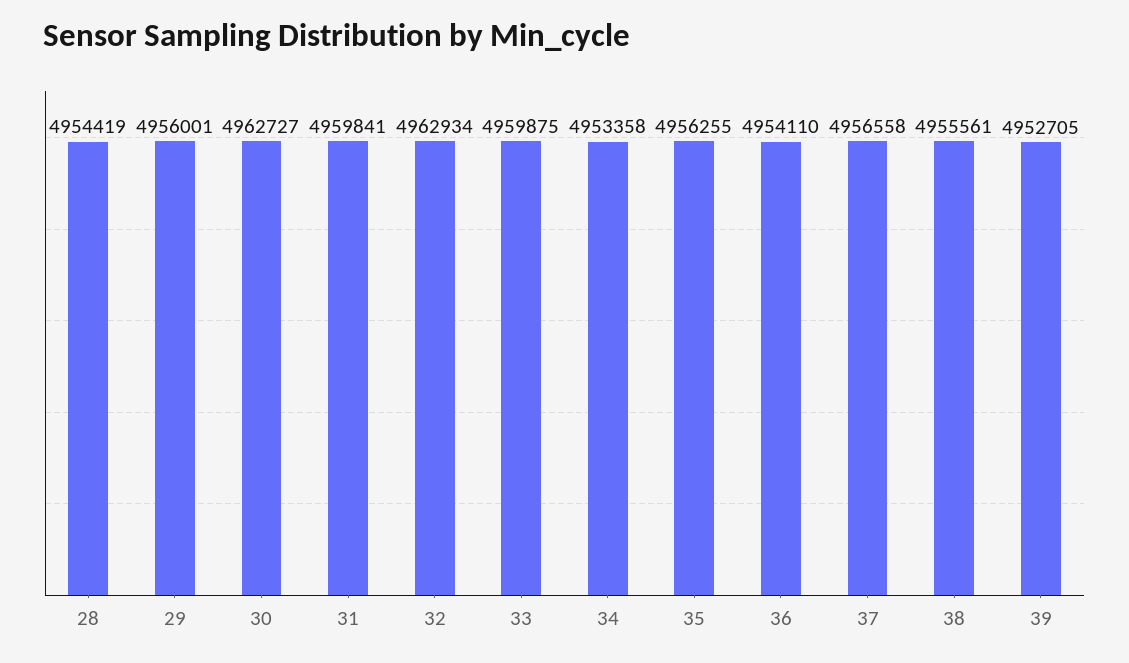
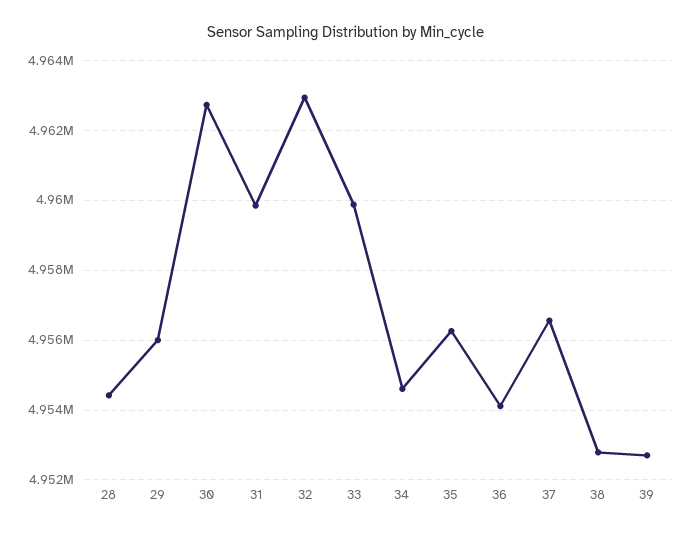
  {
    "28": 4954419,
    "29": 4956001,
    "30": 4962727,
    "31": 4959841,
    "32": 4962934,
    "33": 4959875,
-   "34": 4953358,
+   "34": 4954600,
    "35": 4956255,
    "36": 4954110,
    "37": 4956558,
-   "38": 4955561,
+   "38": 4952800,
    "39": 4952705
  }

